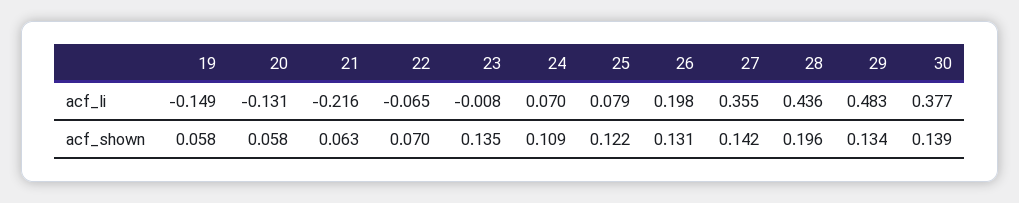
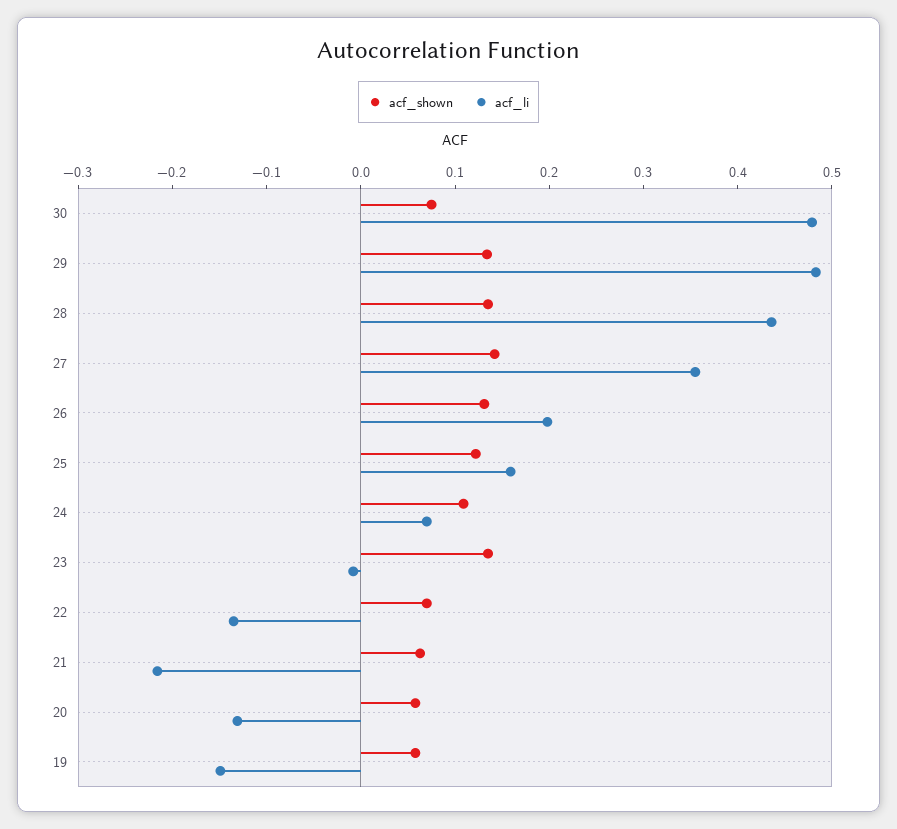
  {
    "acf_li": {
      "19": -0.149,
      "20": -0.131,
      "21": -0.216,
-     "22": -0.065,
+     "22": -0.14,
      "23": -0.008,
      "24": 0.07,
-     "25": 0.079,
+     "25": 0.16,
      "26": 0.198,
      "27": 0.355,
      "28": 0.436,
      "29": 0.483,
-     "30": 0.377
+     "30": 0.48
    },
    "acf_shown": {
      "19": 0.058,
      "20": 0.058,
      "21": 0.063,
      "22": 0.07,
      "23": 0.135,
      "24": 0.109,
      "25": 0.122,
      "26": 0.131,
      "27": 0.142,
-     "28": 0.196,
+     "28": 0.14,
      "29": 0.134,
-     "30": 0.139
+     "30": 0.08
    }
  }

